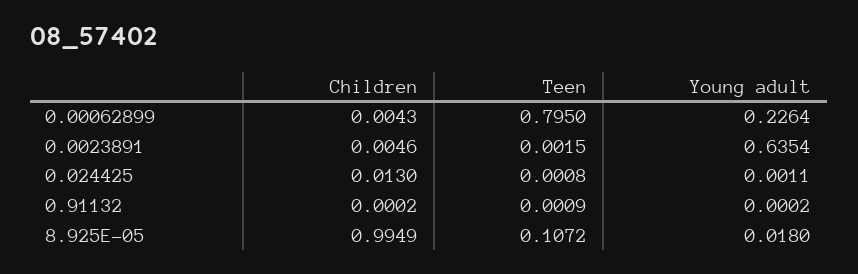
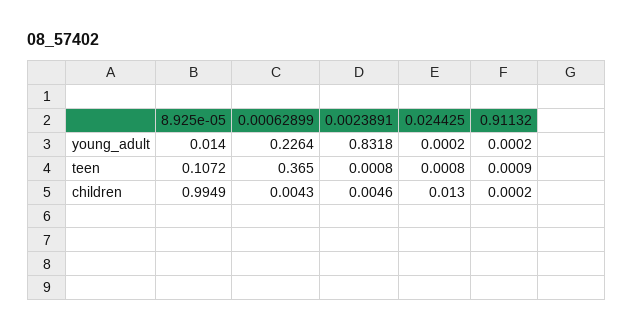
  {
    "Children": {
      "0.00062899": 0.0043,
      "0.0023891": 0.0046,
      "0.024425": 0.013,
      "0.91132": 0.0002,
      "8.925E-05": 0.9949
    },
    "Teen": {
-     "0.00062899": 0.795,
+     "0.00062899": 0.365,
-     "0.0023891": 0.0015,
+     "0.0023891": 0.0008,
      "0.024425": 0.0008,
      "0.91132": 0.0009,
      "8.925E-05": 0.1072
    },
    "Young adult": {
      "0.00062899": 0.2264,
-     "0.0023891": 0.6354,
+     "0.0023891": 0.8318,
-     "0.024425": 0.0011,
+     "0.024425": 0.0002,
      "0.91132": 0.0002,
-     "8.925E-05": 0.018
+     "8.925E-05": 0.014
    }
  }

